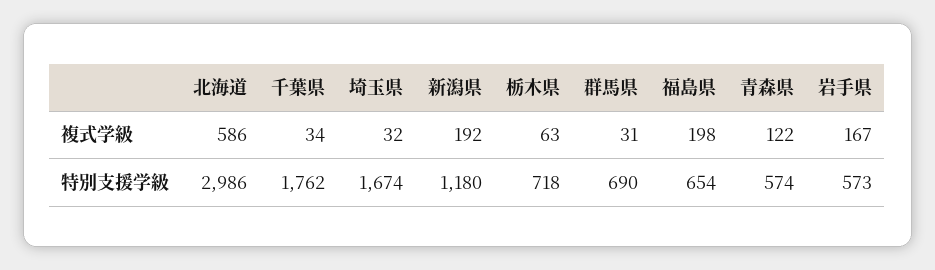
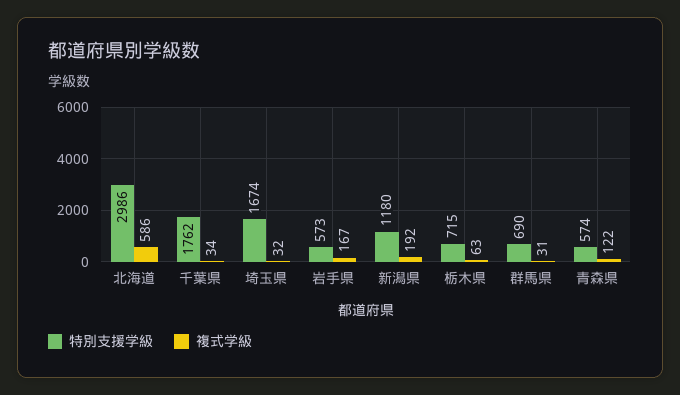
  {
    "複式学級": {
      "北海道": 586,
      "千葉県": 34,
      "埼玉県": 32,
      "新潟県": 192,
      "栃木県": 63,
      "群馬県": 31,
-     "福島県": 198,
      "青森県": 122,
      "岩手県": 167
    },
    "特別支援学級": {
      "北海道": 2986,
      "千葉県": 1762,
      "埼玉県": 1674,
      "新潟県": 1180,
-     "栃木県": 718,
+     "栃木県": 715,
      "群馬県": 690,
-     "福島県": 654,
      "青森県": 574,
      "岩手県": 573
    }
  }

